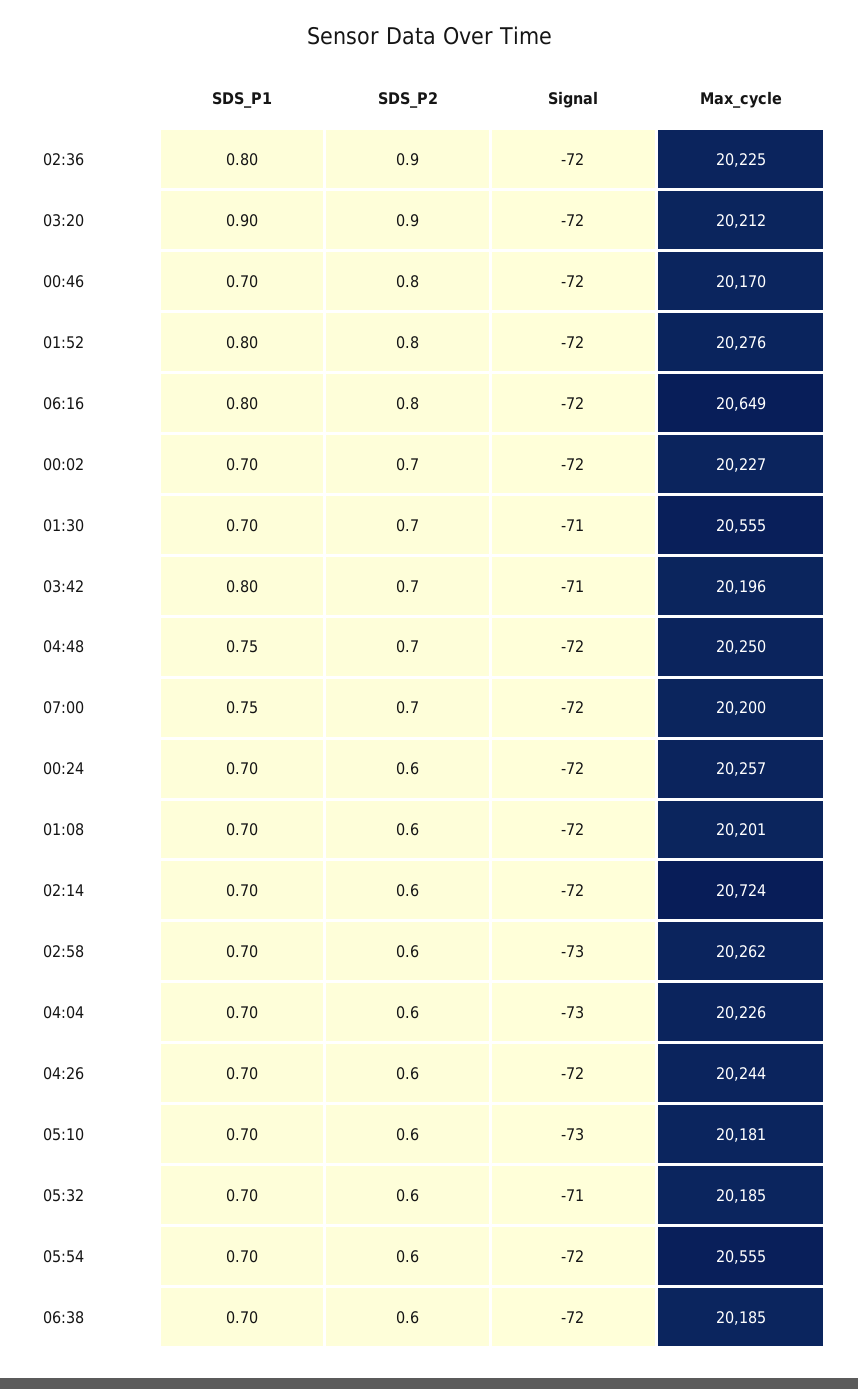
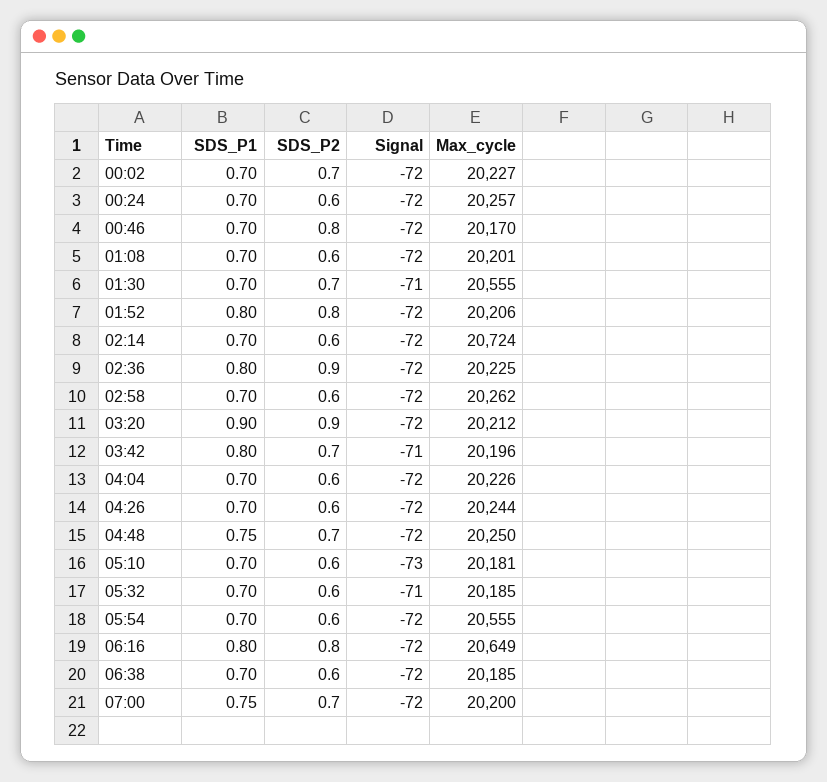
  {
    "SDS_P1": {
      "02:36": 0.8,
      "03:20": 0.9,
      "00:46": 0.7,
      "01:52": 0.8,
      "06:16": 0.8,
      "00:02": 0.7,
      "01:30": 0.7,
      "03:42": 0.8,
      "04:48": 0.75,
      "07:00": 0.75,
      "00:24": 0.7,
      "01:08": 0.7,
      "02:14": 0.7,
      "02:58": 0.7,
      "04:04": 0.7,
      "04:26": 0.7,
      "05:10": 0.7,
      "05:32": 0.7,
      "05:54": 0.7,
      "06:38": 0.7
    },
    "SDS_P2": {
      "02:36": 0.9,
      "03:20": 0.9,
      "00:46": 0.8,
      "01:52": 0.8,
      "06:16": 0.8,
      "00:02": 0.7,
      "01:30": 0.7,
      "03:42": 0.7,
      "04:48": 0.7,
      "07:00": 0.7,
      "00:24": 0.6,
      "01:08": 0.6,
      "02:14": 0.6,
      "02:58": 0.6,
      "04:04": 0.6,
      "04:26": 0.6,
      "05:10": 0.6,
      "05:32": 0.6,
      "05:54": 0.6,
      "06:38": 0.6
    },
    "Signal": {
      "02:36": -72,
      "03:20": -72,
      "00:46": -72,
      "01:52": -72,
      "06:16": -72,
      "00:02": -72,
      "01:30": -71,
      "03:42": -71,
      "04:48": -72,
      "07:00": -72,
      "00:24": -72,
      "01:08": -72,
      "02:14": -72,
-     "02:58": -73,
+     "02:58": -72,
-     "04:04": -73,
+     "04:04": -72,
      "04:26": -72,
      "05:10": -73,
      "05:32": -71,
      "05:54": -72,
      "06:38": -72
    },
    "Max_cycle": {
      "02:36": 20225,
      "03:20": 20212,
      "00:46": 20170,
-     "01:52": 20276,
+     "01:52": 20206,
      "06:16": 20649,
      "00:02": 20227,
      "01:30": 20555,
      "03:42": 20196,
      "04:48": 20250,
      "07:00": 20200,
      "00:24": 20257,
      "01:08": 20201,
      "02:14": 20724,
      "02:58": 20262,
      "04:04": 20226,
      "04:26": 20244,
      "05:10": 20181,
      "05:32": 20185,
      "05:54": 20555,
      "06:38": 20185
    }
  }

